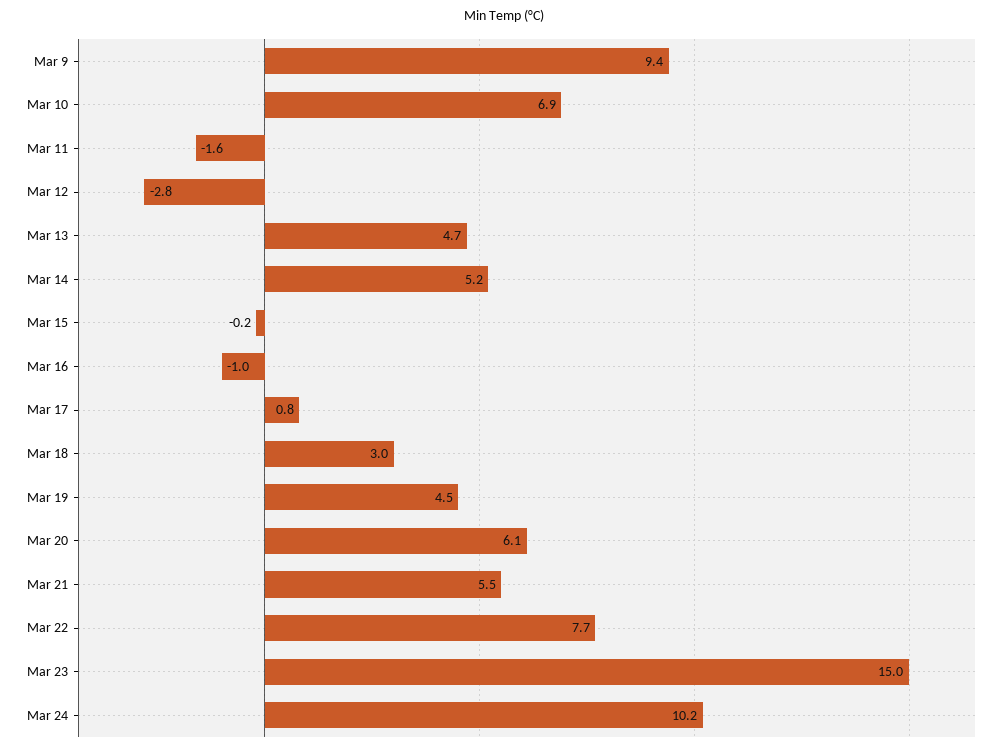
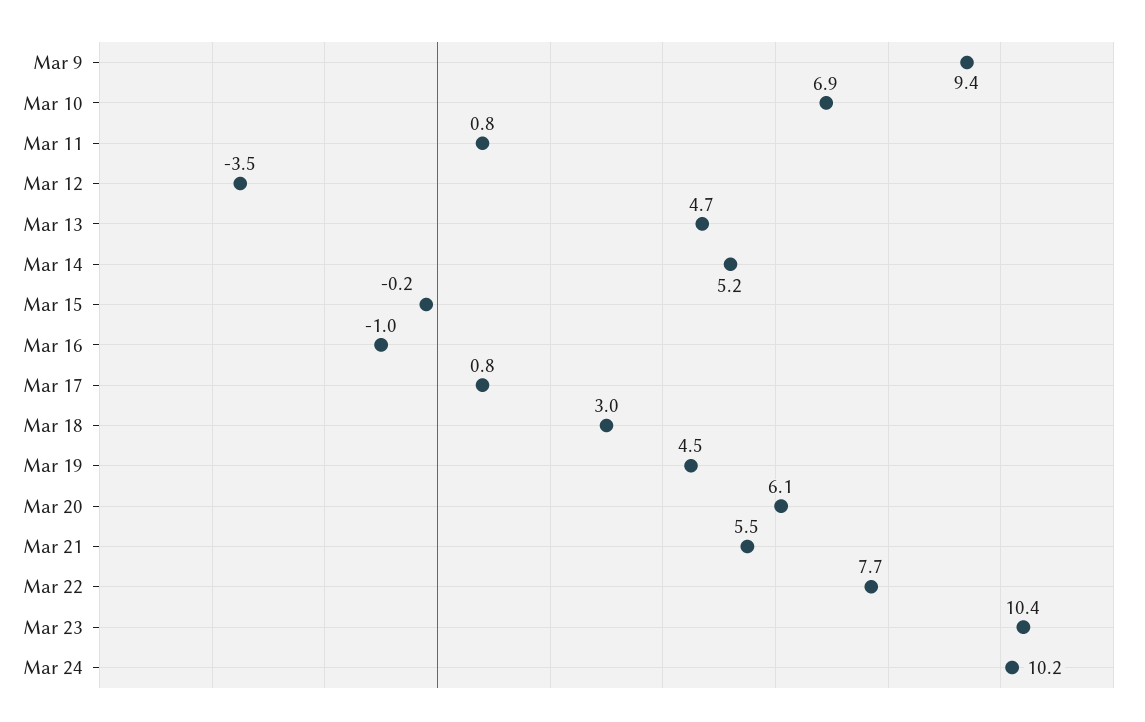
  {
    "Mar 9": 9.4,
    "Mar 10": 6.9,
-   "Mar 11": -1.6,
+   "Mar 11": 0.8,
-   "Mar 12": -2.8,
+   "Mar 12": -3.5,
    "Mar 13": 4.7,
    "Mar 14": 5.2,
    "Mar 15": -0.2,
    "Mar 16": -1,
    "Mar 17": 0.8,
    "Mar 18": 3,
    "Mar 19": 4.5,
    "Mar 20": 6.1,
    "Mar 21": 5.5,
    "Mar 22": 7.7,
-   "Mar 23": 15,
+   "Mar 23": 10.4,
    "Mar 24": 10.2
  }

